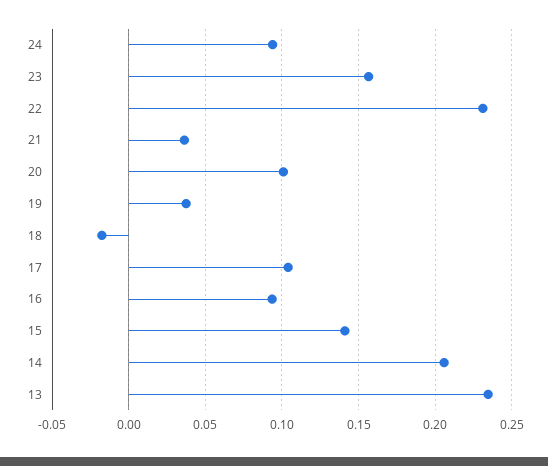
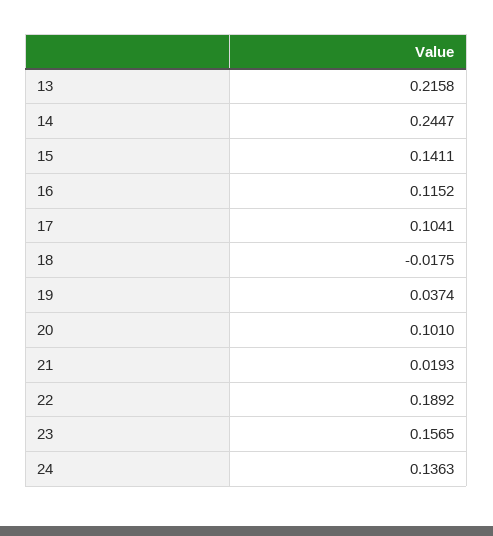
  {
-   "24": 0.095,
+   "24": 0.1363,
    "23": 0.1565,
-   "22": 0.23,
+   "22": 0.1892,
-   "21": 0.035,
+   "21": 0.0193,
    "20": 0.101,
    "19": 0.0374,
    "18": -0.0175,
    "17": 0.1041,
-   "16": 0.095,
+   "16": 0.1152,
    "15": 0.1411,
-   "14": 0.205,
+   "14": 0.2447,
-   "13": 0.235
+   "13": 0.2158
  }

